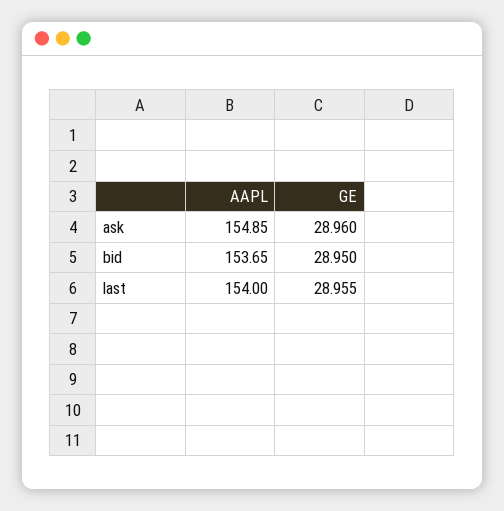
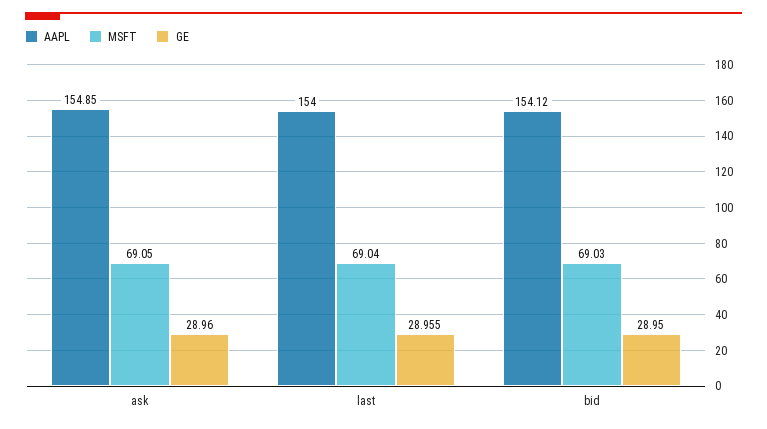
  {
    "AAPL": {
      "ask": 154.85,
-     "bid": 153.65,
+     "bid": 154.12,
      "last": 154
    },
    "GE": {
      "ask": 28.96,
      "bid": 28.95,
      "last": 28.955
-   }
+   },
+   "MSFT": {
+     "ask": 69.05,
+     "last": 69.04,
+     "bid": 69.03
+   }
  }

